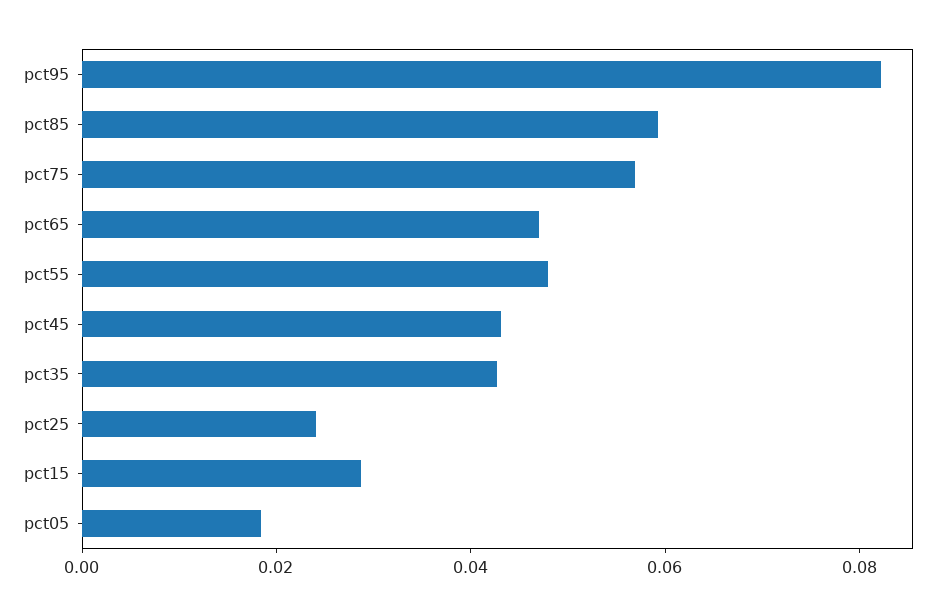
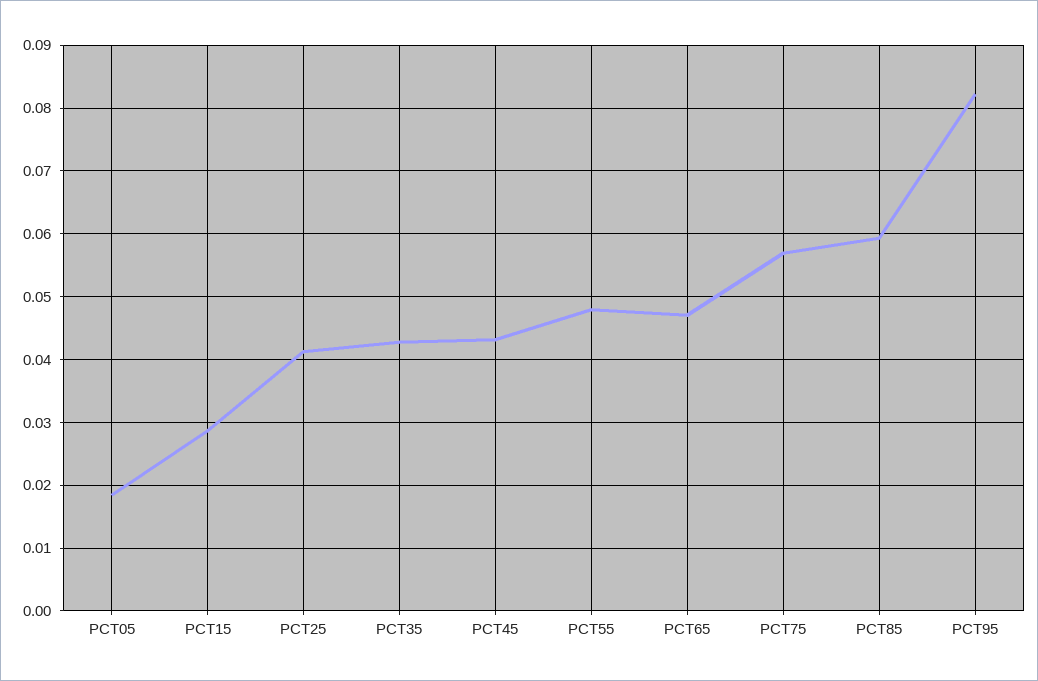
  {
    "pct95": 0.082,
    "pct85": 0.059,
    "pct75": 0.057,
    "pct65": 0.047,
    "pct55": 0.048,
    "pct45": 0.043,
    "pct35": 0.043,
-   "pct25": 0.025,
+   "pct25": 0.041,
    "pct15": 0.029,
    "pct05": 0.018
  }

